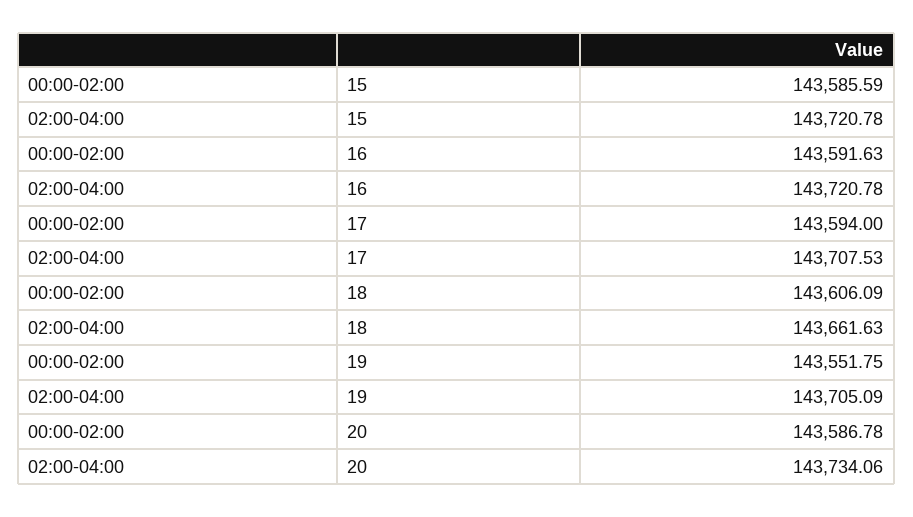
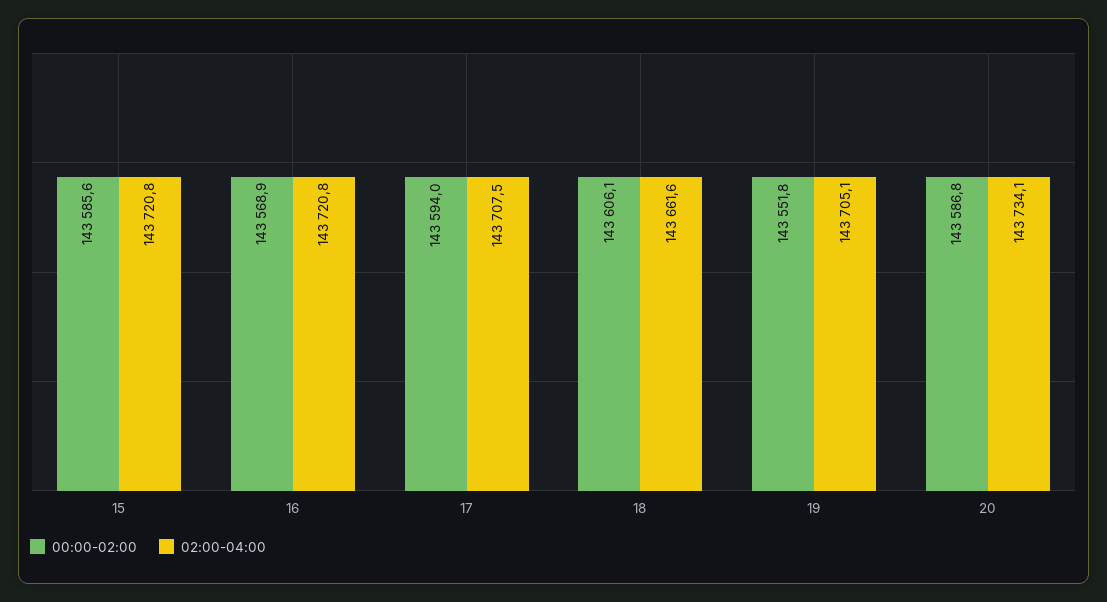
  {
    "00:00-02:00": {
      "15": 143585.59,
-     "16": 143591.63,
+     "16": 143568.9,
      "17": 143594,
      "18": 143606.09,
      "19": 143551.75,
      "20": 143586.78
    },
    "02:00-04:00": {
      "15": 143720.78,
      "16": 143720.78,
      "17": 143707.53,
      "18": 143661.63,
      "19": 143705.09,
      "20": 143734.06
    }
  }

